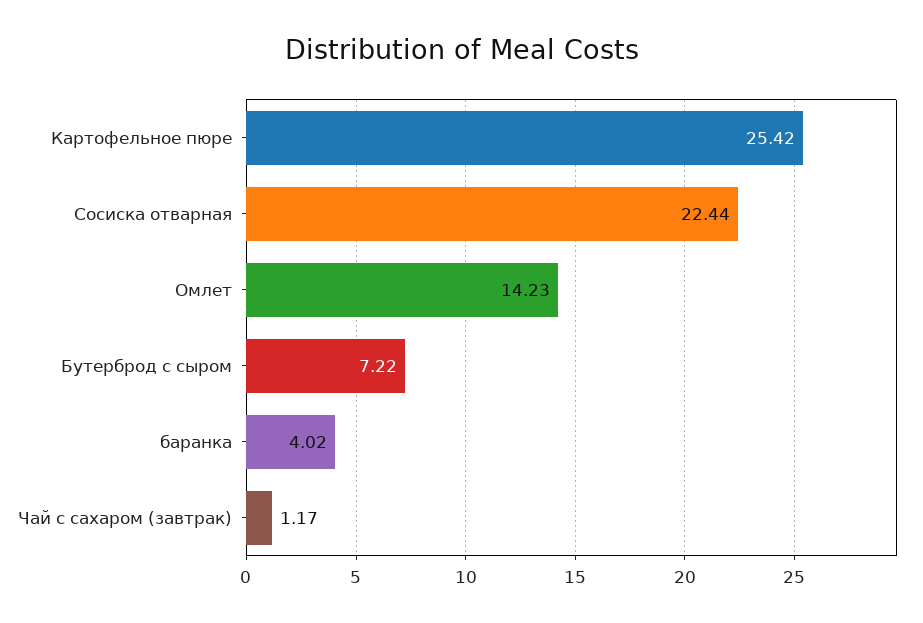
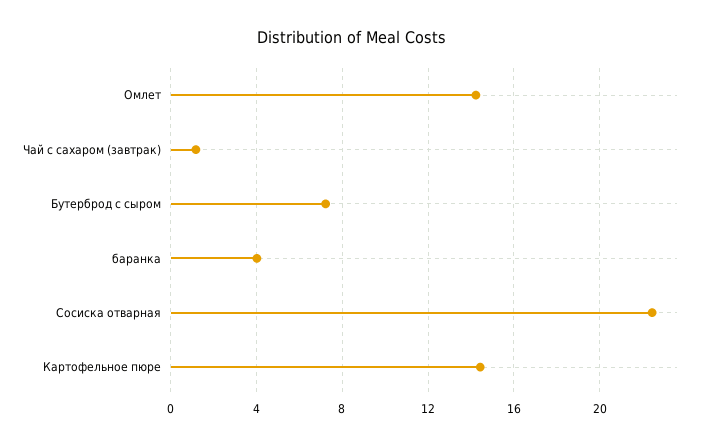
  {
-   "Картофельное пюре": 25.42,
+   "Картофельное пюре": 14.5,
    "Сосиска отварная": 22.44,
    "Омлет": 14.23,
    "Бутерброд с сыром": 7.22,
    "баранка": 4.02,
    "Чай с сахаром (завтрак)": 1.17
  }

